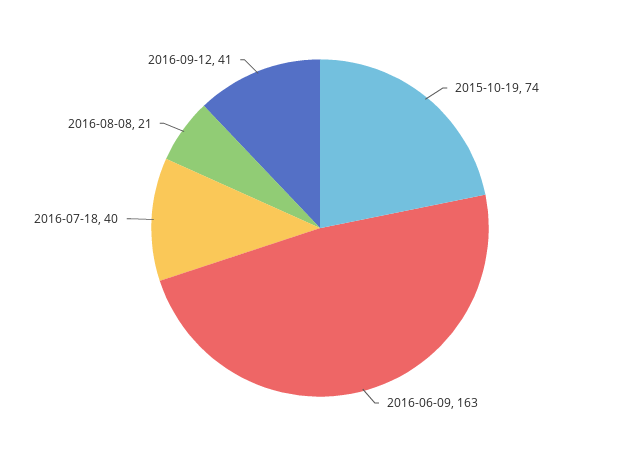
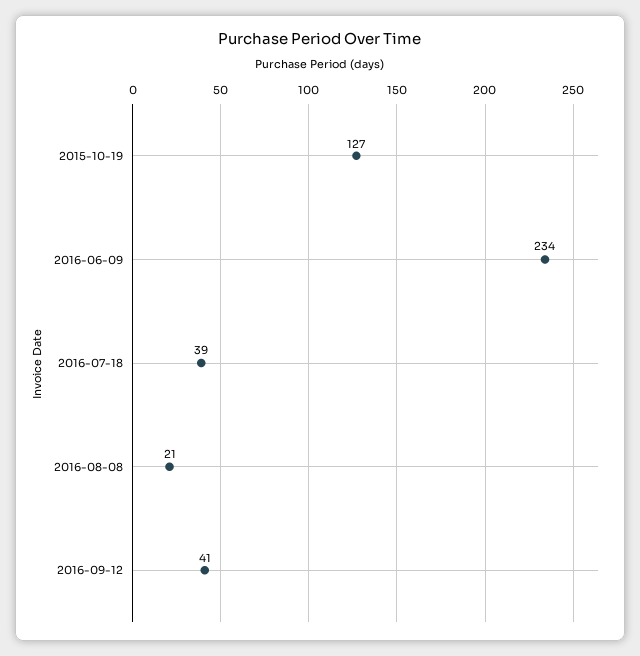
  {
-   "2015-10-19": 74,
+   "2015-10-19": 127,
-   "2016-06-09": 163,
+   "2016-06-09": 234,
-   "2016-07-18": 40,
+   "2016-07-18": 39,
    "2016-08-08": 21,
    "2016-09-12": 41
  }

